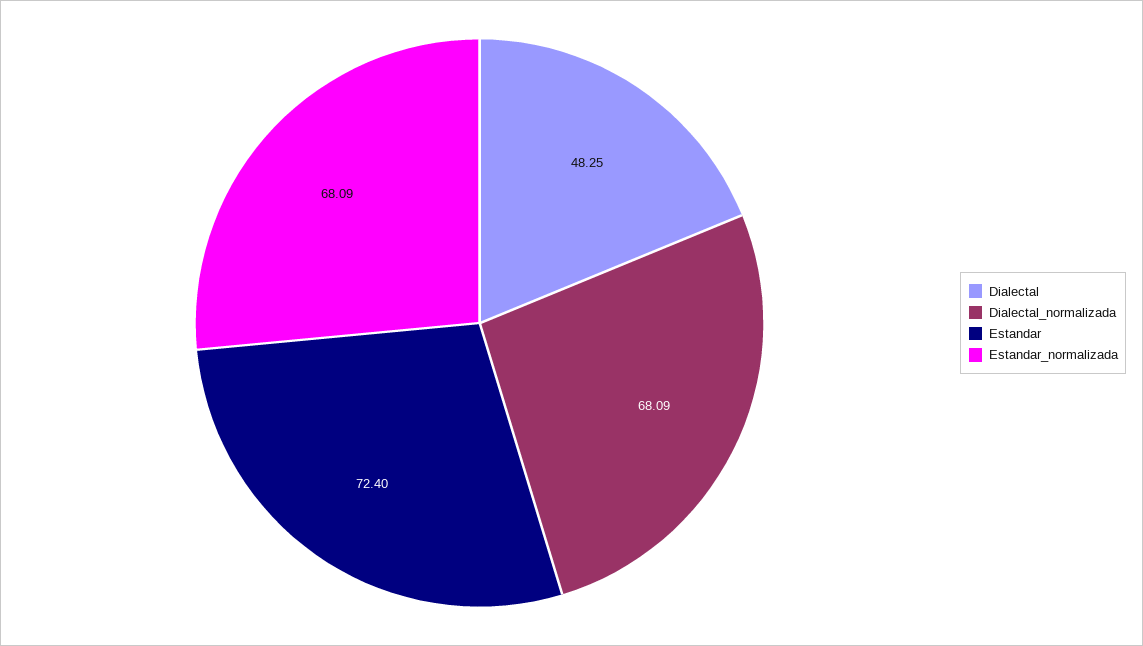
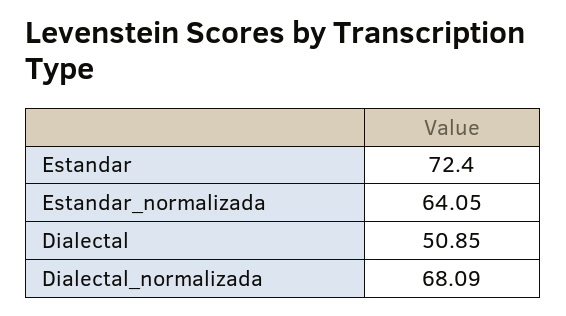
  {
-   "Dialectal": 48.25,
+   "Dialectal": 50.85,
    "Dialectal_normalizada": 68.09,
    "Estandar": 72.4,
-   "Estandar_normalizada": 68.09
+   "Estandar_normalizada": 64.05
  }

